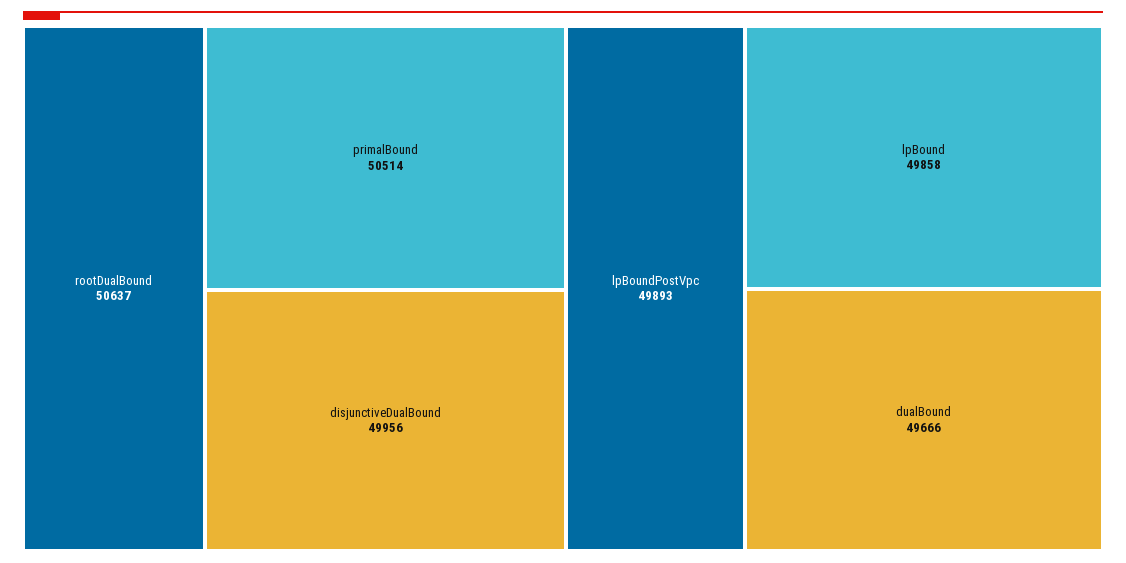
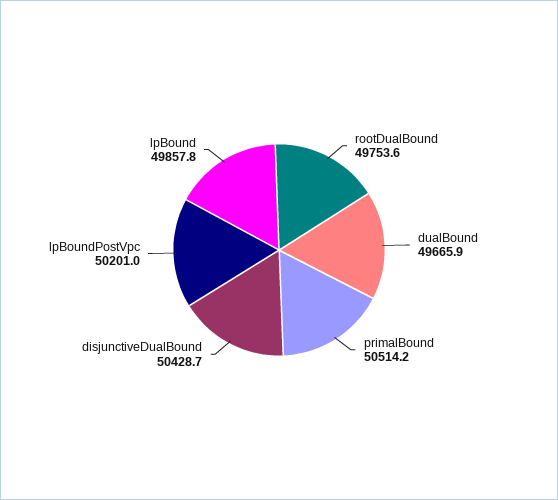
  {
-   "rootDualBound": 50637,
+   "rootDualBound": 49753.6,
    "primalBound": 50514.2,
-   "disjunctiveDualBound": 49956,
+   "disjunctiveDualBound": 50428.7,
-   "lpBoundPostVpc": 49893,
+   "lpBoundPostVpc": 50201,
    "lpBound": 49857.8,
    "dualBound": 49665.9
  }

